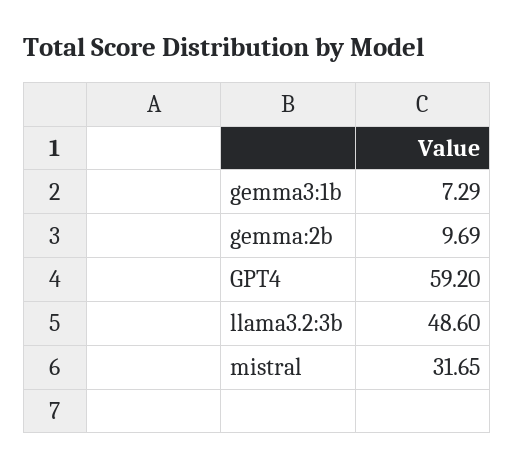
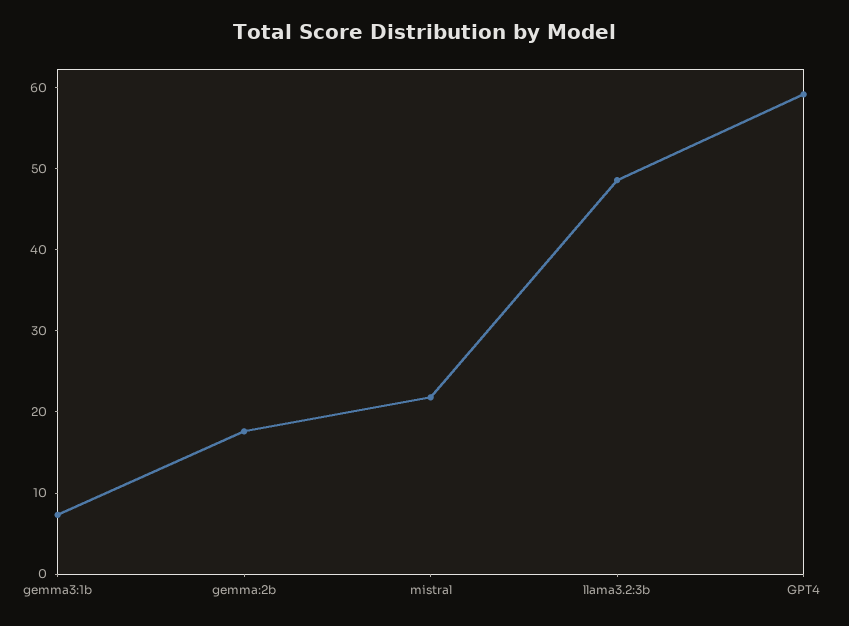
  {
    "gemma3:1b": 7.29,
-   "gemma:2b": 9.69,
+   "gemma:2b": 18,
    "GPT4": 59.2,
    "llama3.2:3b": 48.6,
-   "mistral": 31.65
+   "mistral": 22
  }

